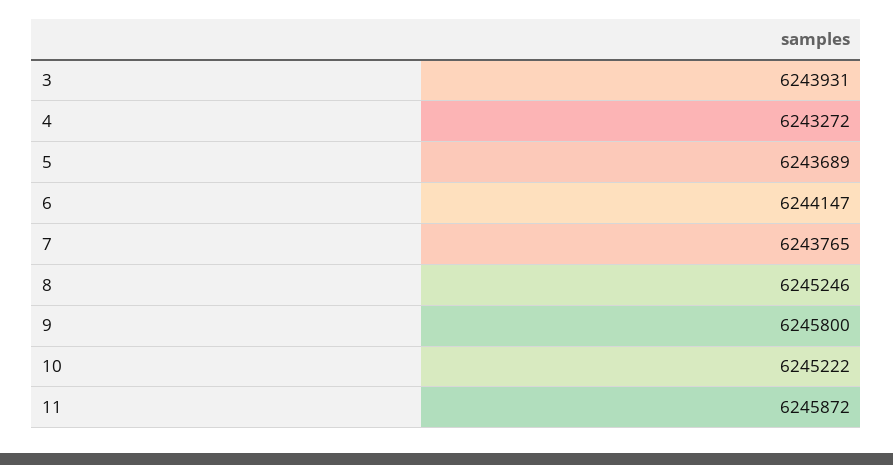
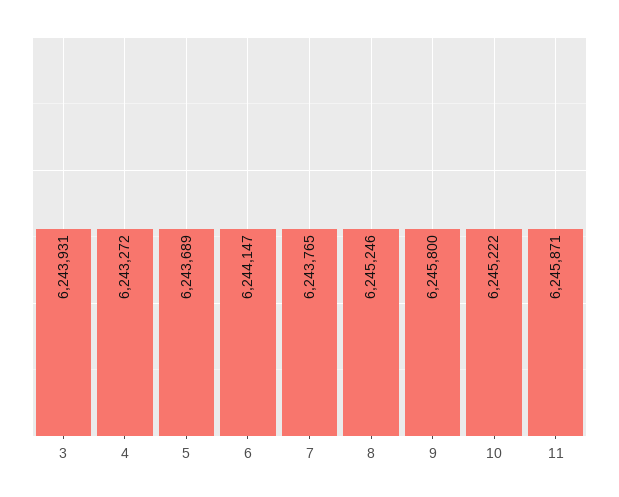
  {
    "3": 6243931,
    "4": 6243272,
    "5": 6243689,
    "6": 6244147,
    "7": 6243765,
    "8": 6245246,
    "9": 6245800,
    "10": 6245222,
-   "11": 6245872
+   "11": 6245871
  }

